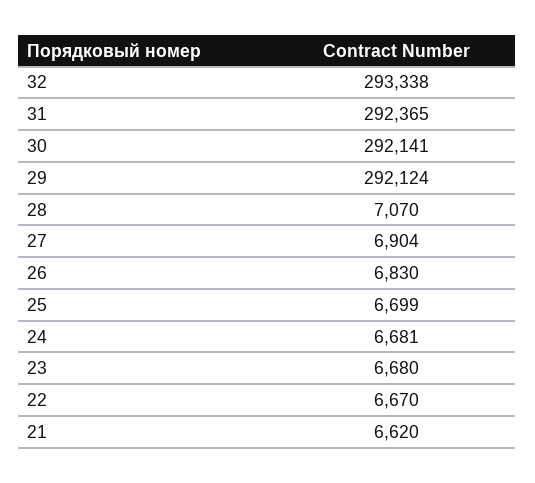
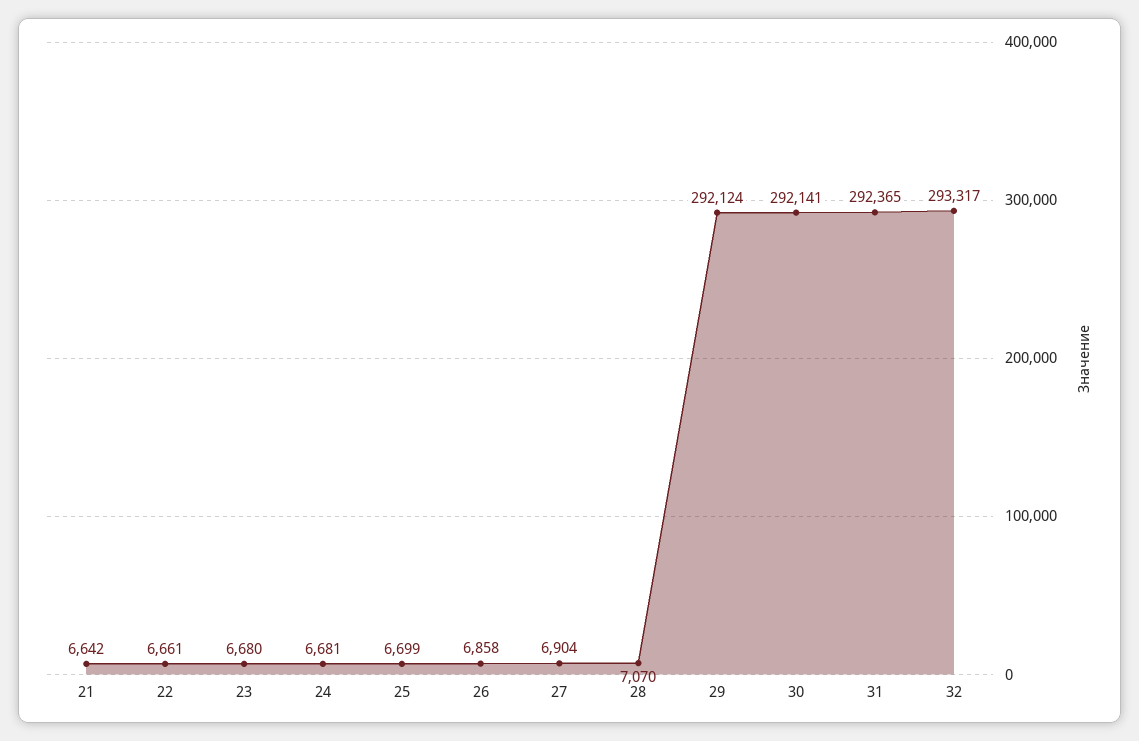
  {
-   "32": 293338,
+   "32": 293317,
    "31": 292365,
    "30": 292141,
    "29": 292124,
    "28": 7070,
    "27": 6904,
-   "26": 6830,
+   "26": 6858,
    "25": 6699,
    "24": 6681,
    "23": 6680,
-   "22": 6670,
+   "22": 6661,
-   "21": 6620
+   "21": 6642
  }

